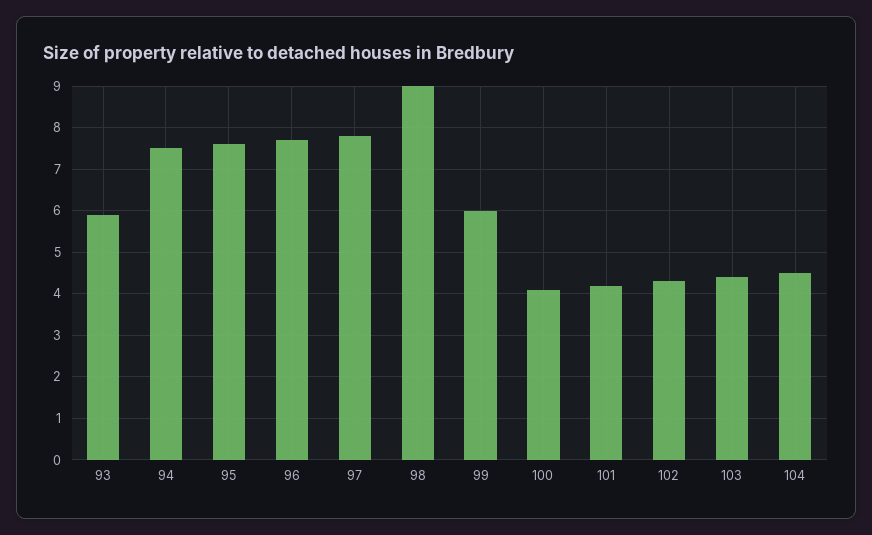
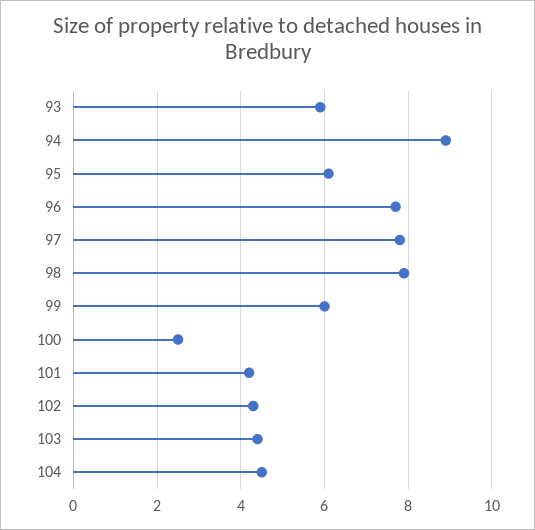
  {
    "93": 6,
-   "94": 7.5,
+   "94": 9,
-   "95": 7.5,
+   "95": 6,
    "96": 7.5,
    "97": 8,
-   "98": 9,
+   "98": 8,
    "99": 6,
-   "100": 4,
+   "100": 2.5,
    "101": 4,
    "102": 4.5,
    "103": 4.5,
    "104": 4.5
  }

